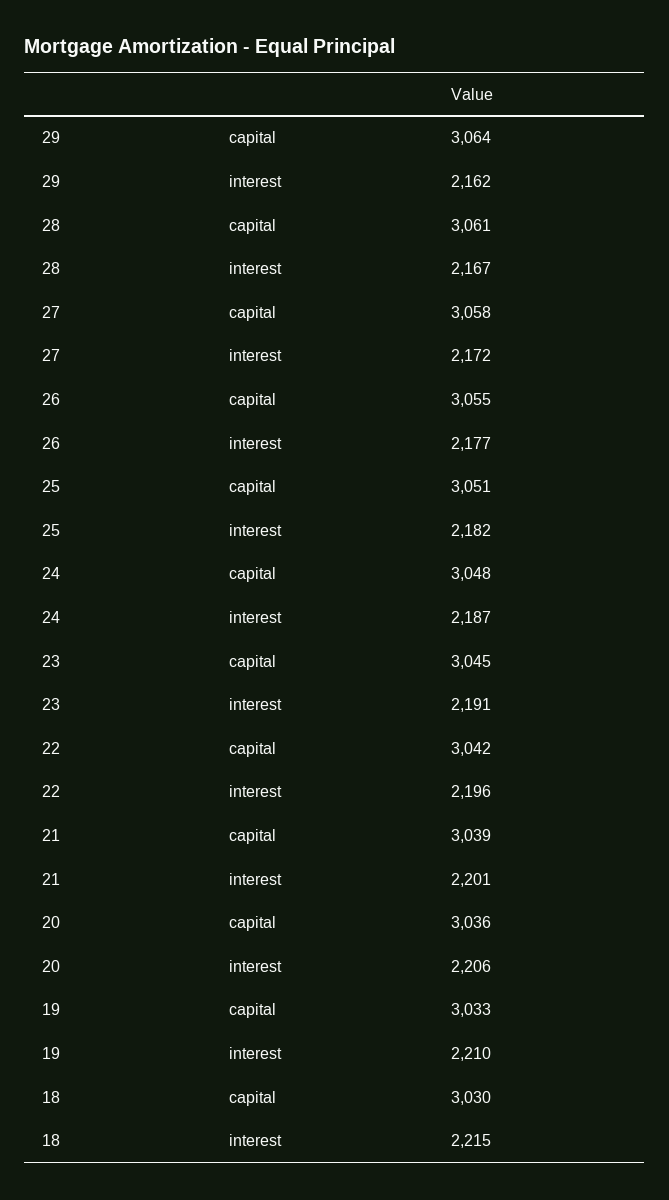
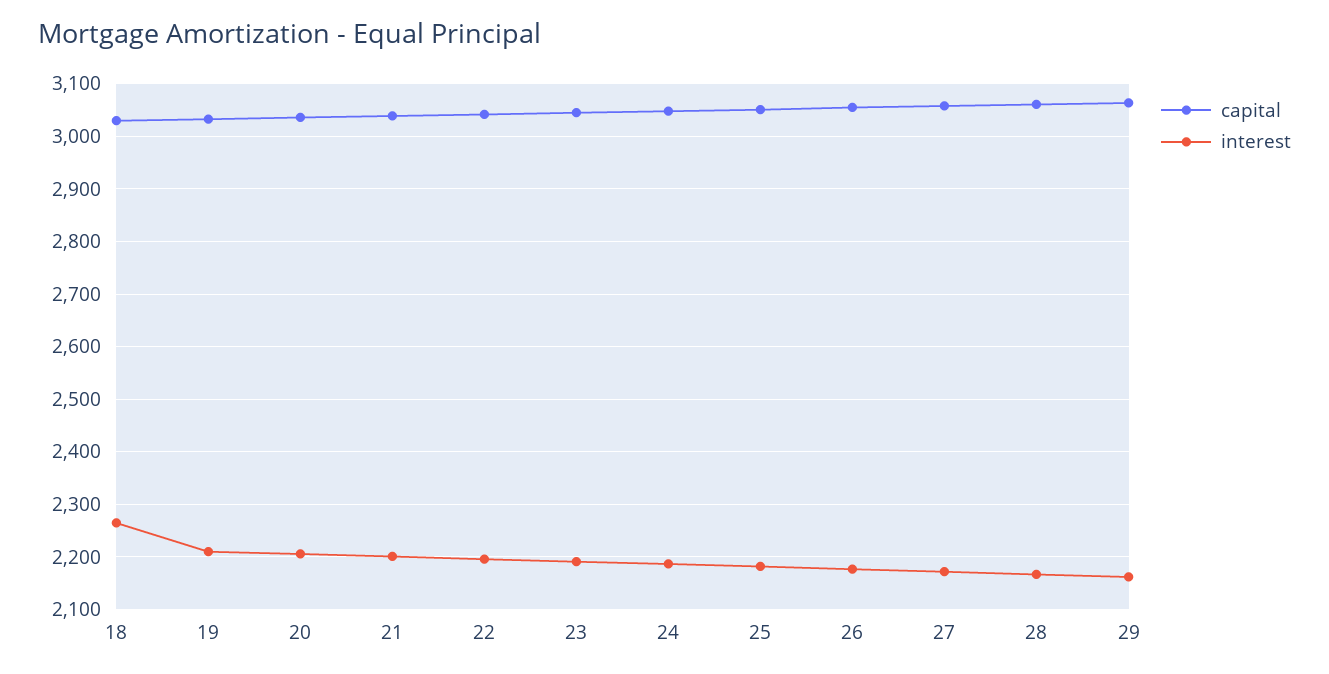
  {
    "capital": {
      "29": 3064,
      "28": 3061,
      "27": 3058,
      "26": 3055,
      "25": 3051,
      "24": 3048,
      "23": 3045,
      "22": 3042,
      "21": 3039,
      "20": 3036,
      "19": 3033,
      "18": 3030
    },
    "interest": {
      "29": 2162,
      "28": 2167,
      "27": 2172,
      "26": 2177,
      "25": 2182,
      "24": 2187,
      "23": 2191,
      "22": 2196,
      "21": 2201,
      "20": 2206,
      "19": 2210,
-     "18": 2215
+     "18": 2260
    }
  }

